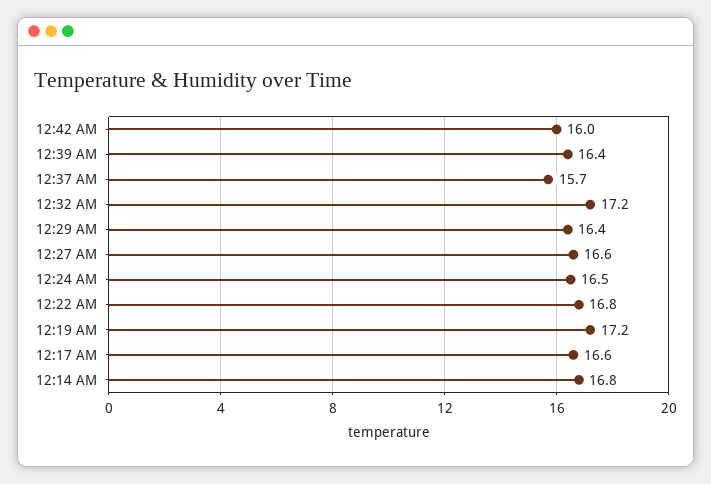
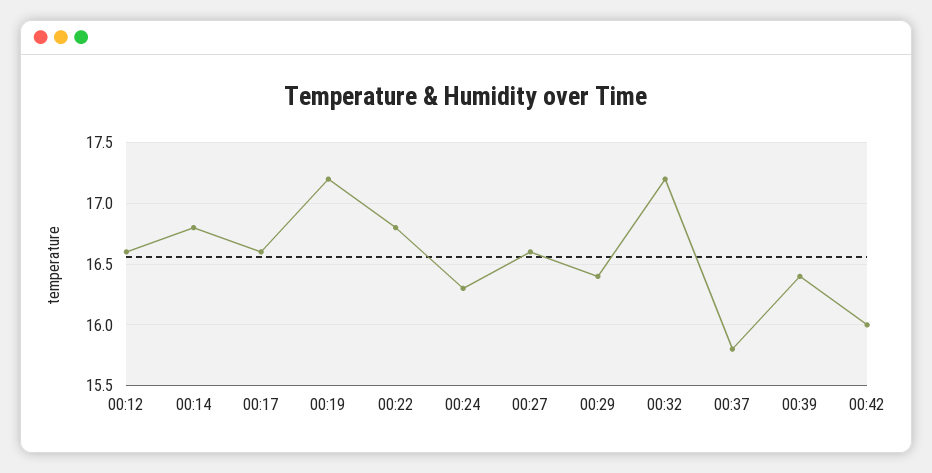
  {
    "12:42 AM": 16,
    "12:39 AM": 16.4,
-   "12:37 AM": 15.7,
+   "12:37 AM": 15.8,
    "12:32 AM": 17.2,
    "12:29 AM": 16.4,
    "12:27 AM": 16.6,
-   "12:24 AM": 16.5,
+   "12:24 AM": 16.3,
    "12:22 AM": 16.8,
    "12:19 AM": 17.2,
    "12:17 AM": 16.6,
-   "12:14 AM": 16.8
+   "12:14 AM": 16.8,
+   "00:12": 16.6
  }

